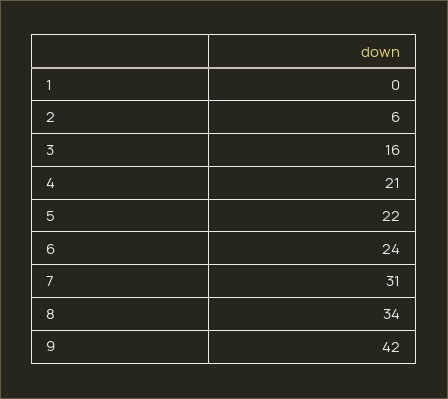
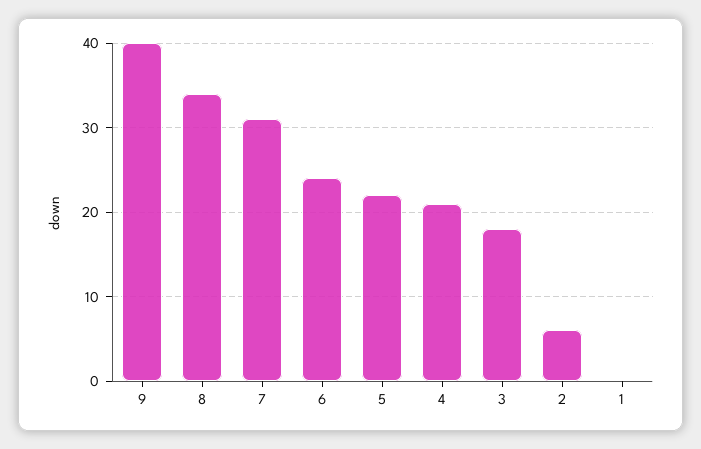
  {
    "1": 0,
    "2": 6,
-   "3": 16,
+   "3": 18,
    "4": 21,
    "5": 22,
    "6": 24,
    "7": 31,
    "8": 34,
-   "9": 42
+   "9": 40
  }

